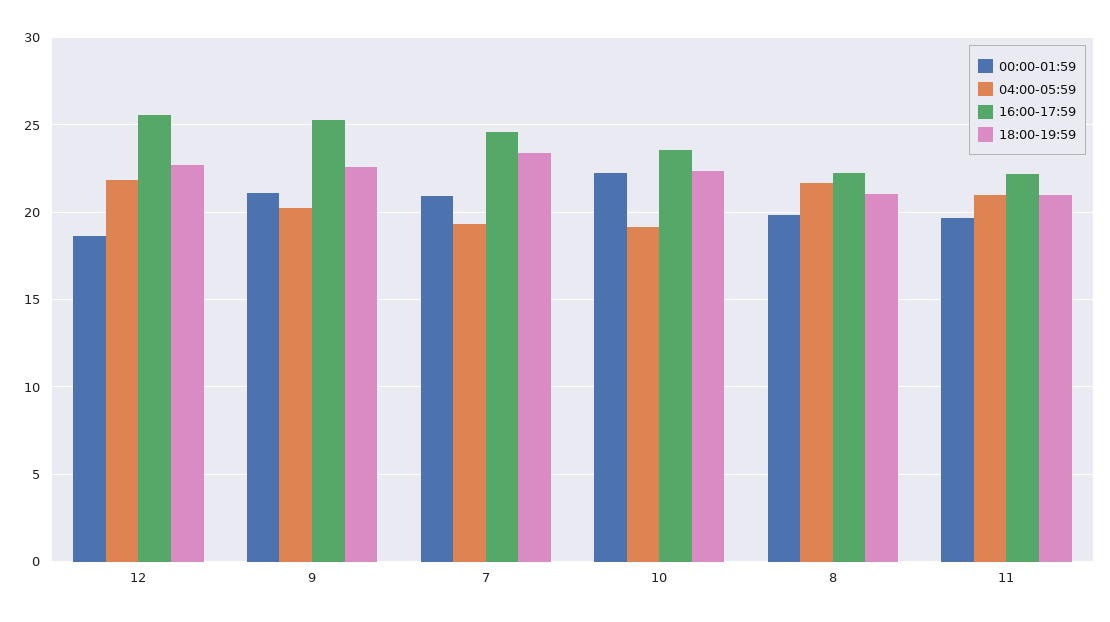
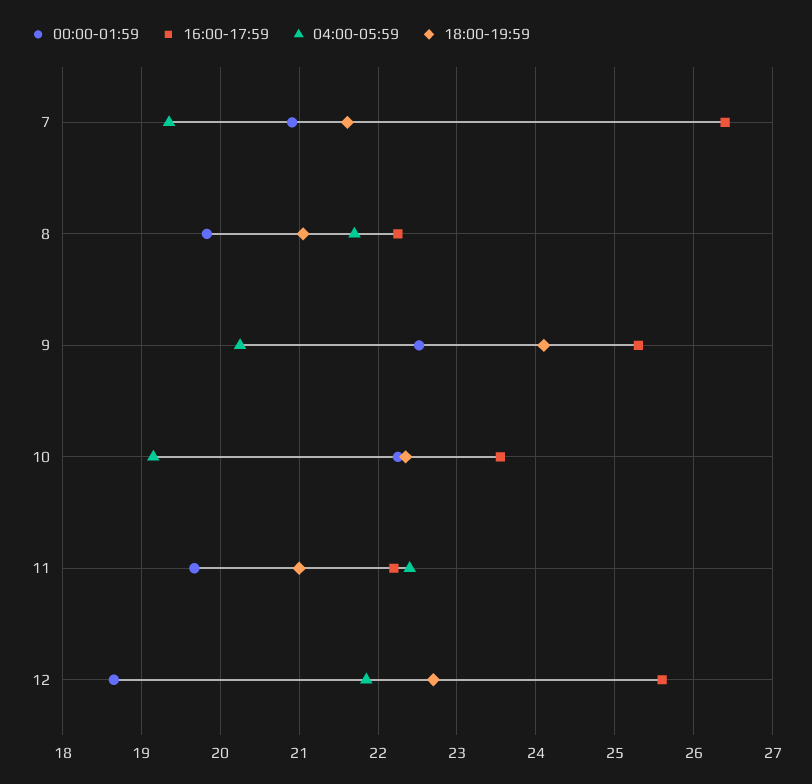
  {
    "00:00-01:59": {
      "12": 18.7,
-     "9": 21,
+     "9": 22.5,
      "7": 20.9,
      "10": 22.3,
      "8": 19.8,
      "11": 19.7
    },
    "04:00-05:59": {
      "12": 21.9,
      "9": 20.3,
      "7": 19.4,
      "10": 19.2,
      "8": 21.7,
-     "11": 21
+     "11": 22.4
    },
    "16:00-17:59": {
      "12": 25.6,
      "9": 25.3,
-     "7": 24.5,
+     "7": 26.4,
      "10": 23.6,
      "8": 22.3,
      "11": 22.2
    },
    "18:00-19:59": {
      "12": 22.7,
-     "9": 22.5,
+     "9": 24.1,
-     "7": 23.5,
+     "7": 21.6,
      "10": 22.4,
      "8": 21.1,
      "11": 21
    }
  }

